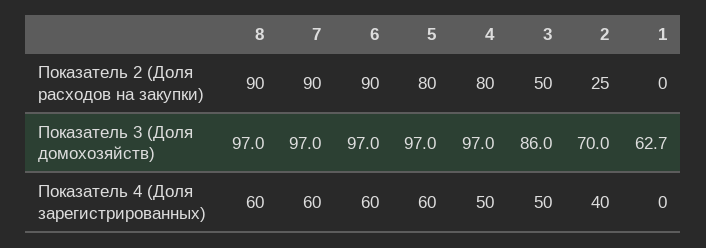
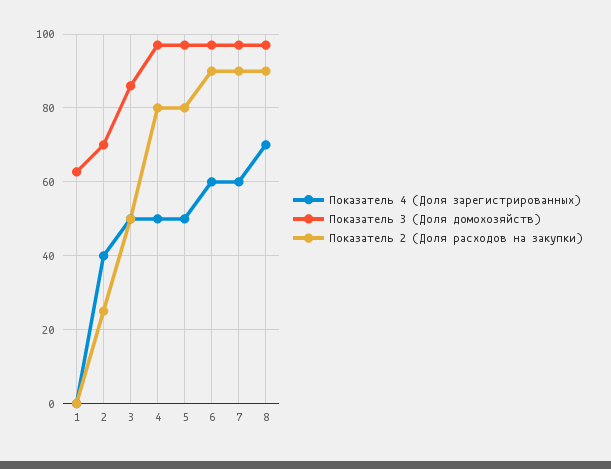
  {
    "Показатель 2 (Доля расходов на закупки)": {
      "8": 90,
      "7": 90,
      "6": 90,
      "5": 80,
      "4": 80,
      "3": 50,
      "2": 25,
      "1": 0
    },
    "Показатель 3 (Доля домохозяйств)": {
      "8": 97,
      "7": 97,
      "6": 97,
      "5": 97,
      "4": 97,
      "3": 86,
      "2": 70,
      "1": 62.7
    },
    "Показатель 4 (Доля зарегистрированных)": {
-     "8": 60,
+     "8": 70,
      "7": 60,
      "6": 60,
-     "5": 60,
+     "5": 50,
      "4": 50,
      "3": 50,
      "2": 40,
      "1": 0
    }
  }

